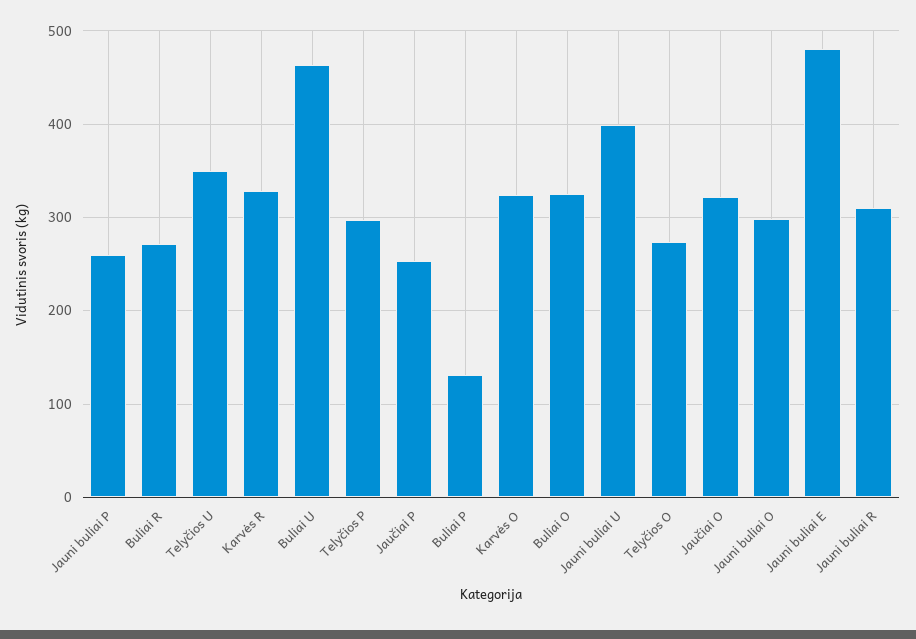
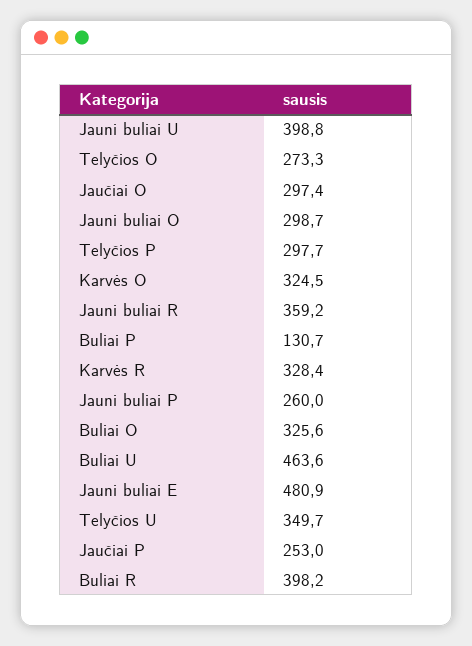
  {
    "Jauni buliai P": 260,
-   "Buliai R": 270,
+   "Buliai R": 398.2,
    "Telyčios U": 349.7,
    "Karvės R": 328.4,
    "Buliai U": 463.6,
    "Telyčios P": 297.7,
    "Jaučiai P": 253,
    "Buliai P": 130.7,
    "Karvės O": 324.5,
    "Buliai O": 325.6,
    "Jauni buliai U": 398.8,
    "Telyčios O": 273.3,
-   "Jaučiai O": 320,
+   "Jaučiai O": 297.4,
    "Jauni buliai O": 298.7,
    "Jauni buliai E": 480.9,
-   "Jauni buliai R": 310
+   "Jauni buliai R": 359.2
  }

